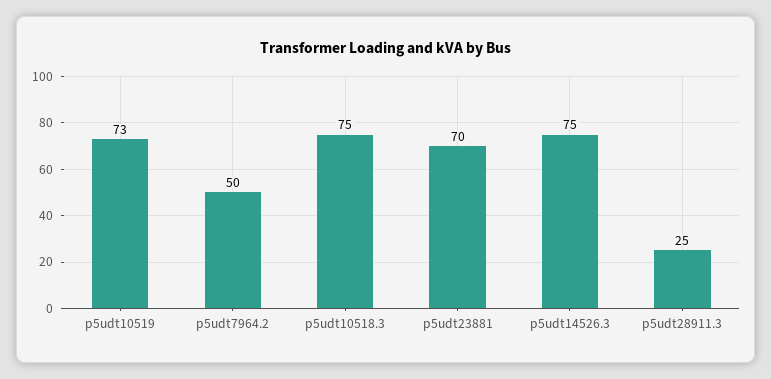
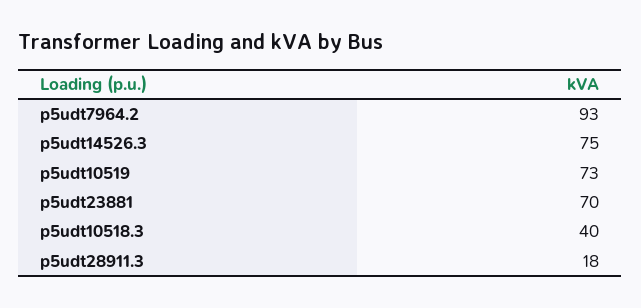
  {
    "p5udt10519": 73,
-   "p5udt7964.2": 50,
+   "p5udt7964.2": 93,
-   "p5udt10518.3": 75,
+   "p5udt10518.3": 40,
    "p5udt23881": 70,
    "p5udt14526.3": 75,
-   "p5udt28911.3": 25
+   "p5udt28911.3": 18
  }

